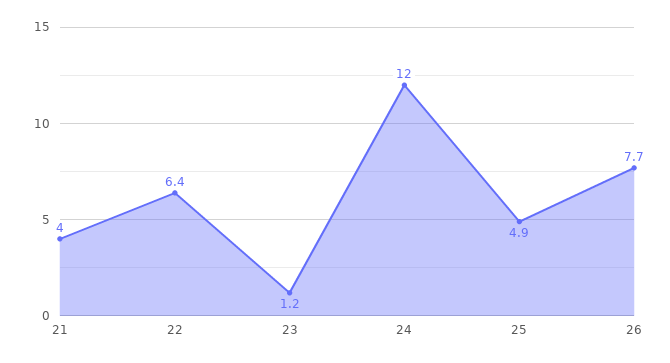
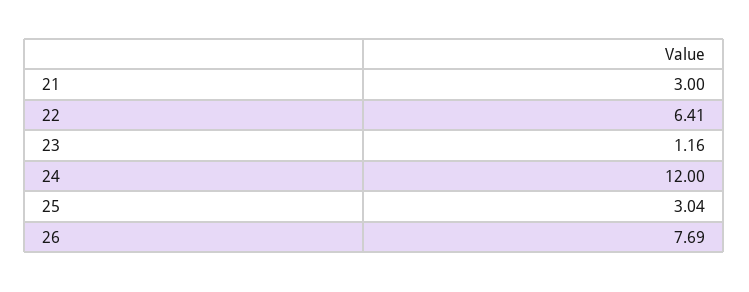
  {
-   "21": 4,
+   "21": 3,
    "22": 6.41,
    "23": 1.16,
    "24": 12,
-   "25": 4.9,
+   "25": 3.04,
    "26": 7.69
  }

